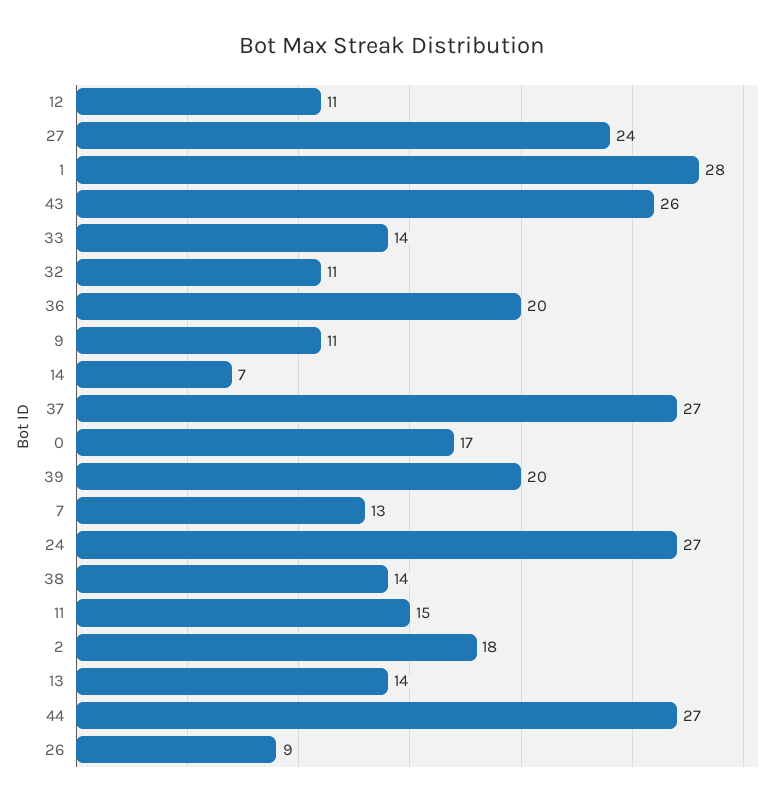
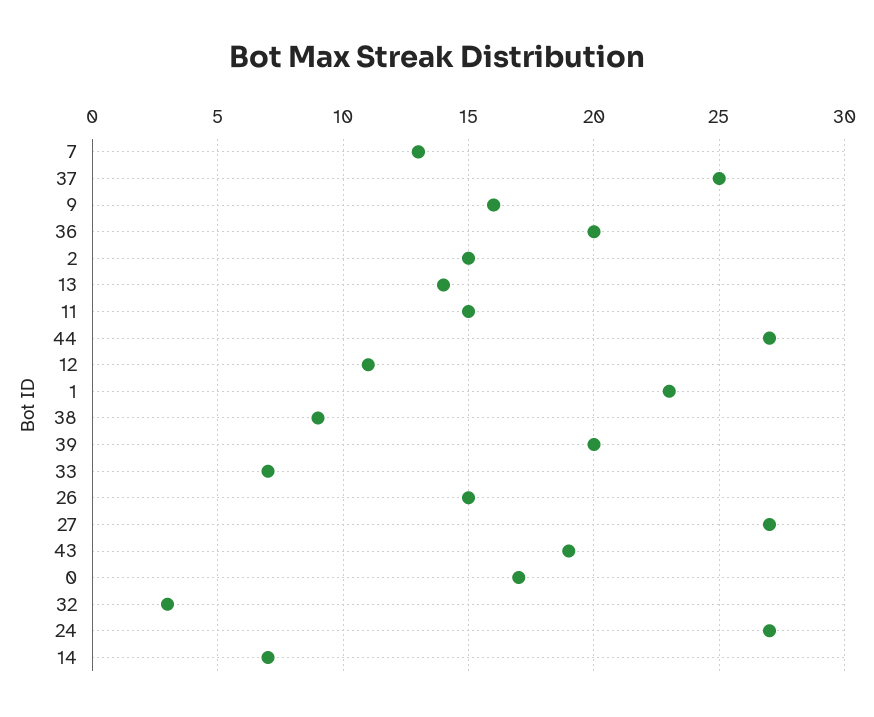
  {
    "12": 11,
-   "27": 24,
+   "27": 27,
-   "1": 28,
+   "1": 23,
-   "43": 26,
+   "43": 19,
-   "33": 14,
+   "33": 7,
-   "32": 11,
+   "32": 3,
    "36": 20,
-   "9": 11,
+   "9": 16,
    "14": 7,
-   "37": 27,
+   "37": 25,
    "0": 17,
    "39": 20,
    "7": 13,
    "24": 27,
-   "38": 14,
+   "38": 9,
    "11": 15,
-   "2": 18,
+   "2": 15,
    "13": 14,
    "44": 27,
-   "26": 9
+   "26": 15
  }

